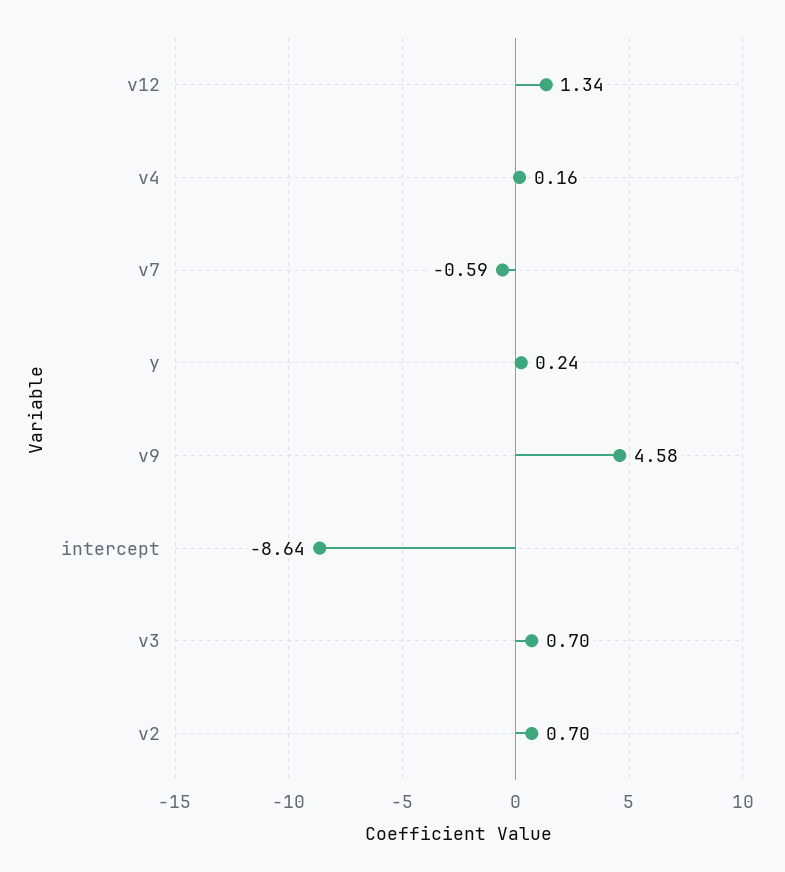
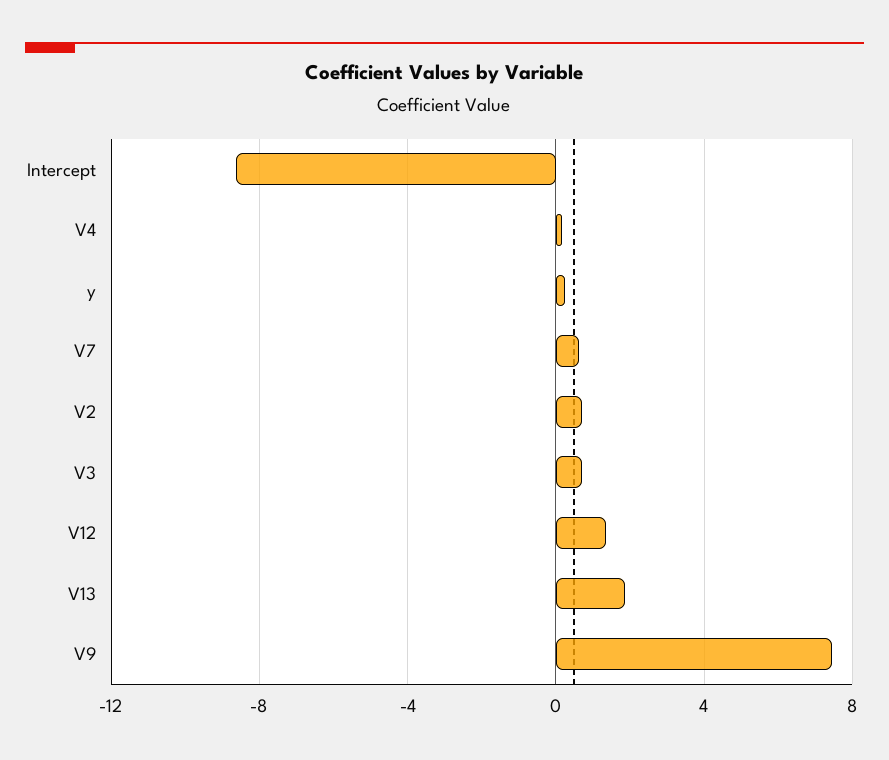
  {
    "v12": 1.34,
    "v4": 0.16,
-   "v7": -0.59,
+   "v7": 0.5,
    "y": 0.24,
-   "v9": 4.58,
+   "v9": 7.5,
    "intercept": -8.64,
    "v3": 0.7,
-   "v2": 0.7
+   "v2": 0.7,
+   "V13": 2
  }

